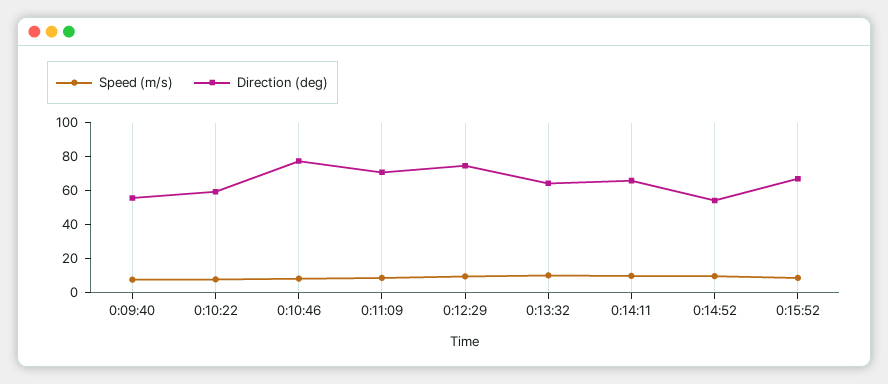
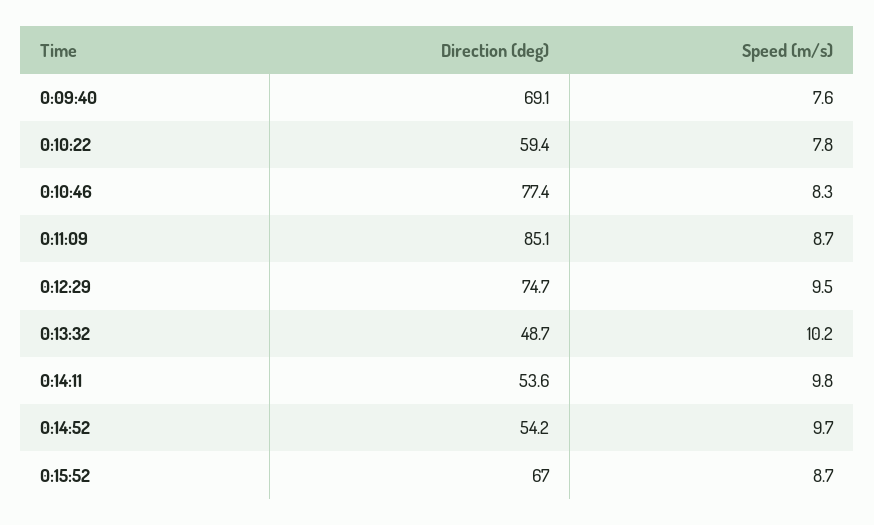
  {
    "Speed (m/s)": {
      "0:09:40": 7.6,
      "0:10:22": 7.8,
      "0:10:46": 8.3,
      "0:11:09": 8.7,
      "0:12:29": 9.5,
      "0:13:32": 10.2,
      "0:14:11": 9.8,
      "0:14:52": 9.7,
      "0:15:52": 8.7
    },
    "Direction (deg)": {
-     "0:09:40": 55,
+     "0:09:40": 69.1,
      "0:10:22": 59.4,
      "0:10:46": 77.4,
-     "0:11:09": 70,
+     "0:11:09": 85.1,
      "0:12:29": 74.7,
-     "0:13:32": 65,
+     "0:13:32": 48.7,
-     "0:14:11": 65,
+     "0:14:11": 53.6,
      "0:14:52": 54.2,
      "0:15:52": 67
    }
  }

